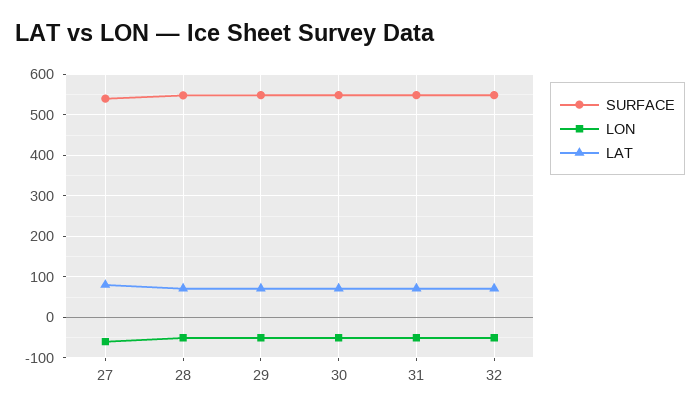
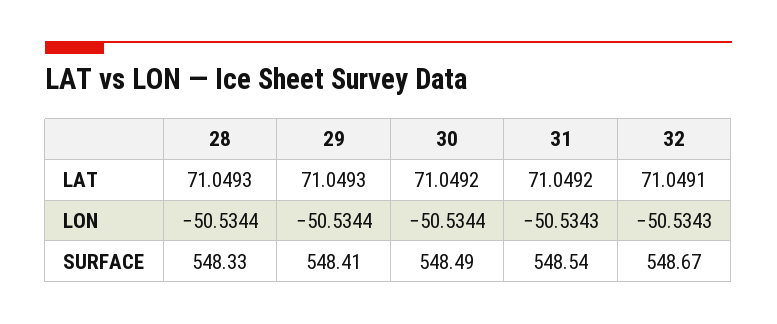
  {
    "SURFACE": {
-     "27": 540,
      "28": 548.33,
      "29": 548.41,
      "30": 548.49,
      "31": 548.54,
      "32": 548.67
    },
    "LON": {
-     "27": -60,
      "28": -50.5344,
      "29": -50.5344,
      "30": -50.5344,
      "31": -50.5343,
      "32": -50.5343
    },
    "LAT": {
-     "27": 80,
      "28": 71.0493,
      "29": 71.0493,
      "30": 71.0492,
      "31": 71.0492,
      "32": 71.0491
    }
  }

